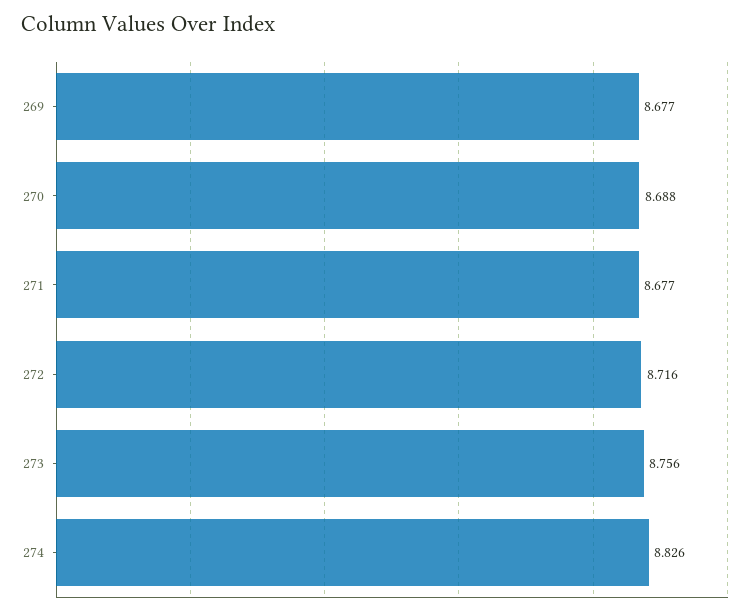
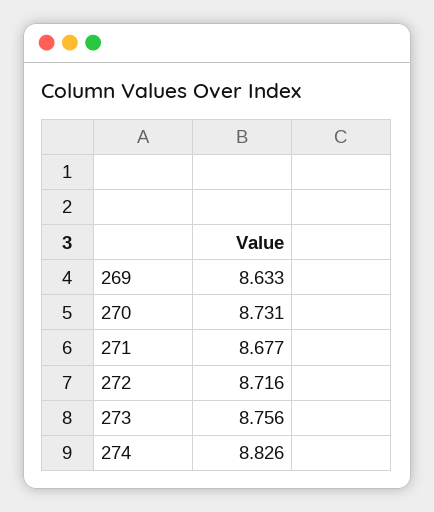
  {
-   "269": 8.677,
+   "269": 8.633,
-   "270": 8.688,
+   "270": 8.731,
    "271": 8.677,
    "272": 8.716,
    "273": 8.756,
    "274": 8.826
  }

